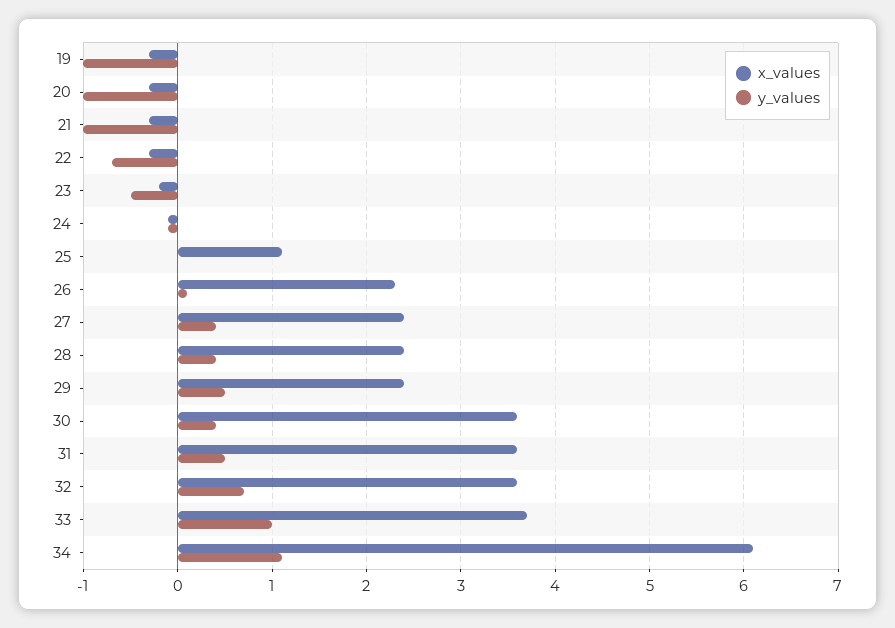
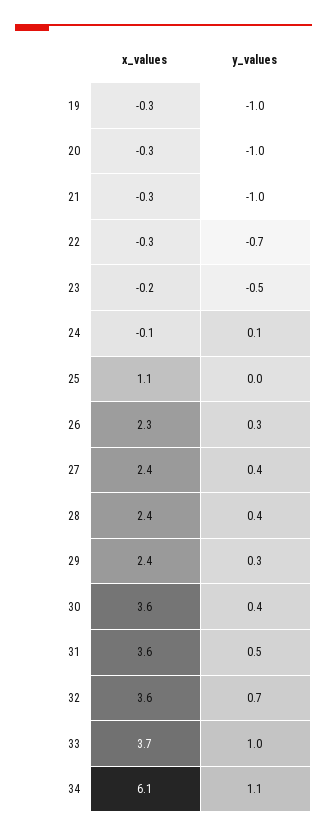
  {
    "x_values": {
      "19": -0.3,
      "20": -0.3,
      "21": -0.3,
      "22": -0.3,
      "23": -0.2,
      "24": -0.1,
      "25": 1.1,
      "26": 2.3,
      "27": 2.4,
      "28": 2.4,
      "29": 2.4,
      "30": 3.6,
      "31": 3.6,
      "32": 3.6,
      "33": 3.7,
      "34": 6.1
    },
    "y_values": {
      "19": -1,
      "20": -1,
      "21": -1,
      "22": -0.7,
      "23": -0.5,
-     "24": -0.1,
+     "24": 0.1,
      "25": 0,
-     "26": 0.1,
+     "26": 0.3,
      "27": 0.4,
      "28": 0.4,
-     "29": 0.5,
+     "29": 0.3,
      "30": 0.4,
      "31": 0.5,
      "32": 0.7,
      "33": 1,
      "34": 1.1
    }
  }

